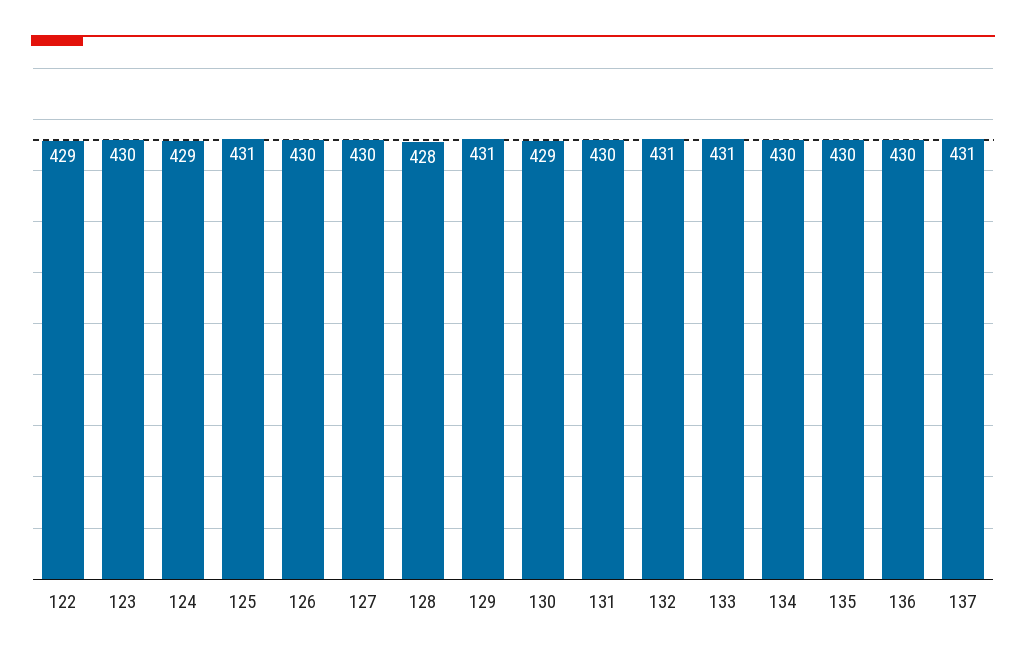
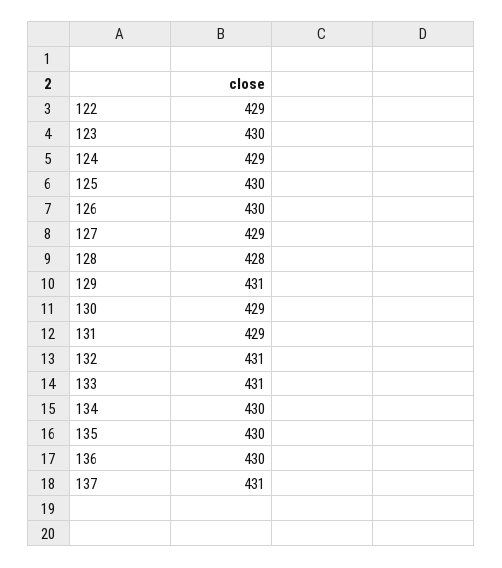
  {
    "122": 429,
    "123": 430,
    "124": 429,
-   "125": 431,
+   "125": 430,
    "126": 430,
-   "127": 430,
+   "127": 429,
    "128": 428,
    "129": 431,
    "130": 429,
-   "131": 430,
+   "131": 429,
    "132": 431,
    "133": 431,
    "134": 430,
    "135": 430,
    "136": 430,
    "137": 431
  }

